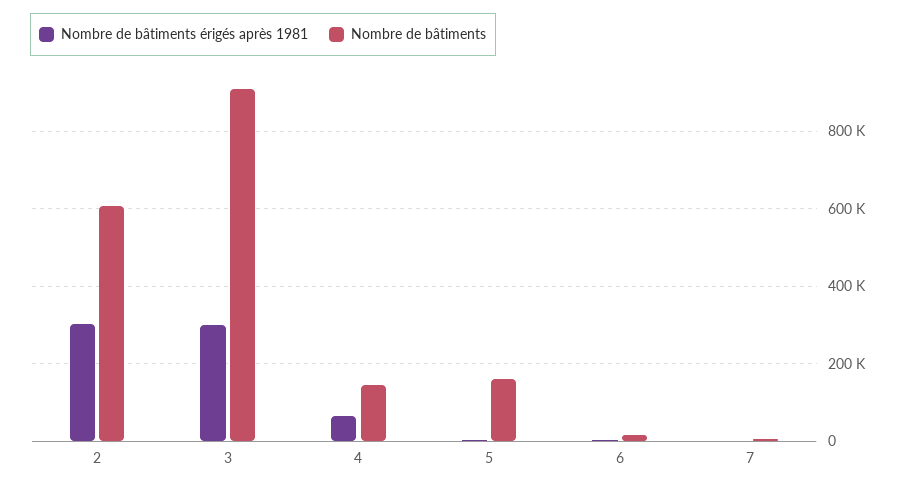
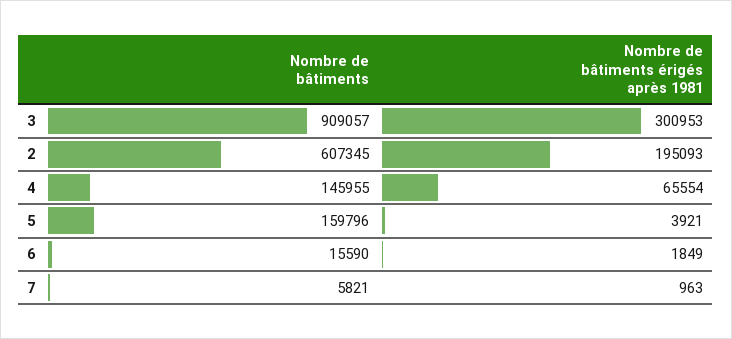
  {
    "Nombre de bâtiments érigés après 1981": {
-     "2": 300000,
+     "2": 195093,
      "3": 300953,
      "4": 65554,
      "5": 3921,
      "6": 1849,
      "7": 963
    },
    "Nombre de bâtiments": {
      "2": 607345,
      "3": 909057,
      "4": 145955,
      "5": 159796,
      "6": 15590,
      "7": 5821
    }
  }

